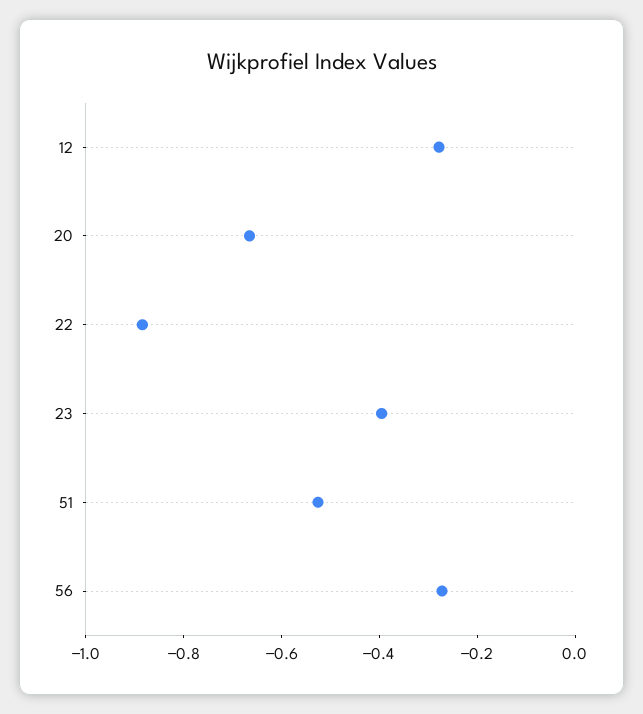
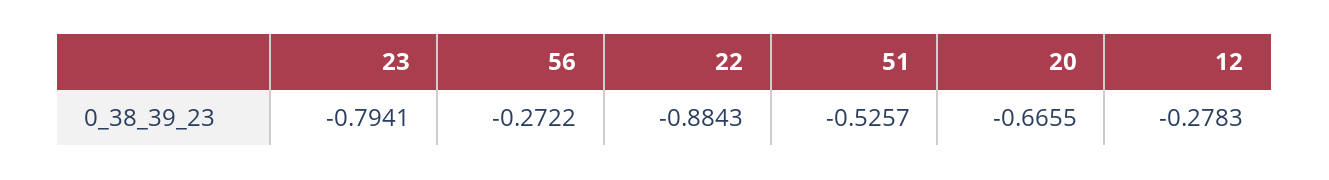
  {
    "12": -0.2783,
    "20": -0.6655,
    "22": -0.8843,
-   "23": -0.4,
+   "23": -0.7941,
    "51": -0.5257,
    "56": -0.2722
  }

